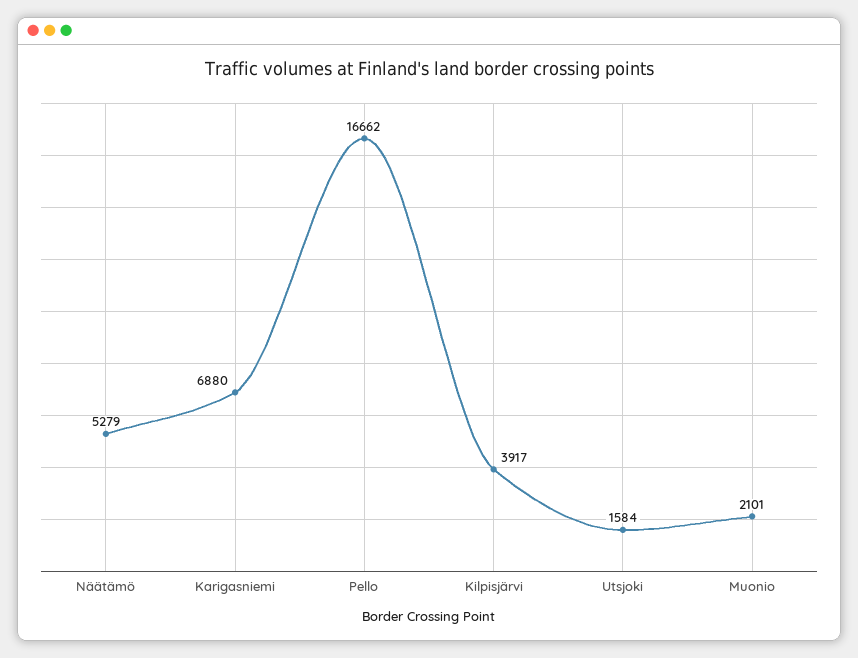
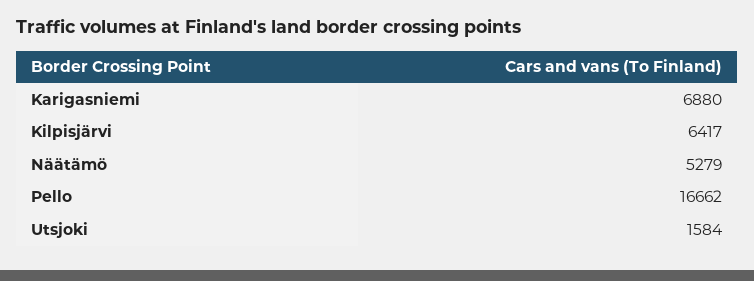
  {
    "Näätämö": 5279,
    "Karigasniemi": 6880,
    "Pello": 16662,
-   "Kilpisjärvi": 3917,
+   "Kilpisjärvi": 6417,
-   "Utsjoki": 1584,
+   "Utsjoki": 1584
-   "Muonio": 2101
  }

